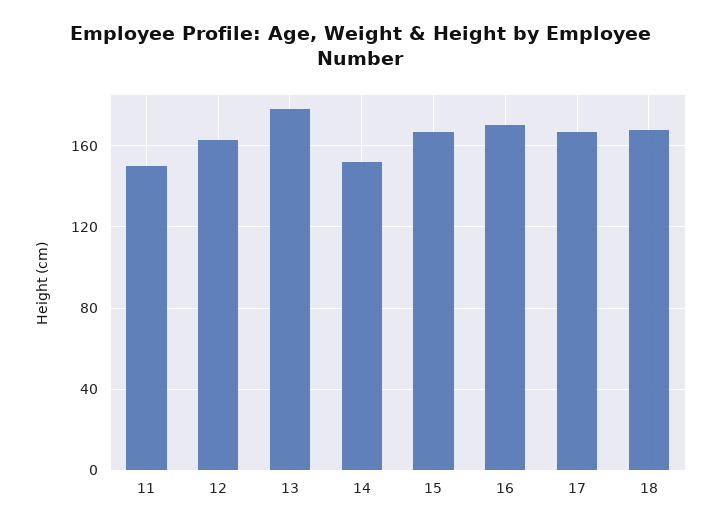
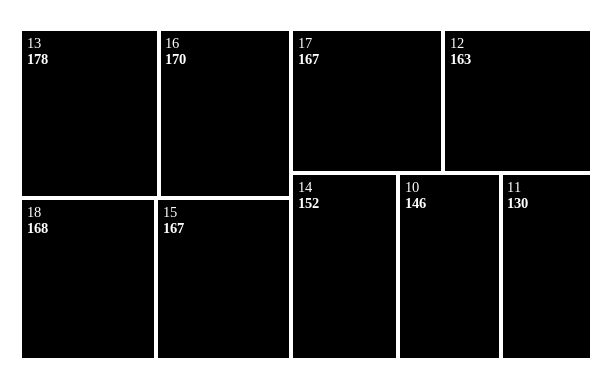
  {
-   "11": 150,
+   "11": 130,
    "12": 163,
    "13": 178,
    "14": 152,
    "15": 167,
    "16": 170,
    "17": 167,
-   "18": 168
+   "18": 168,
+   "10": 146
  }

